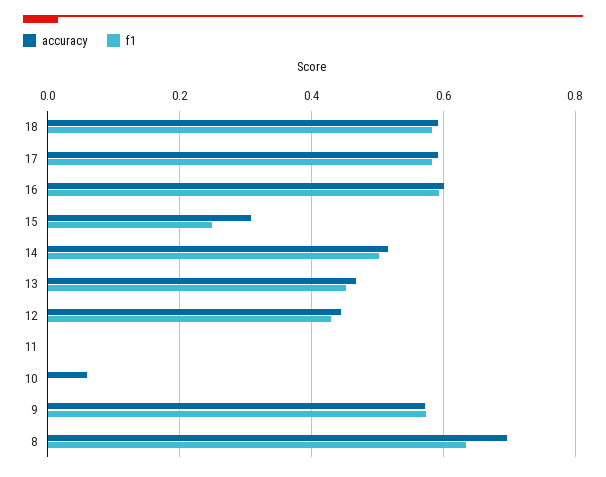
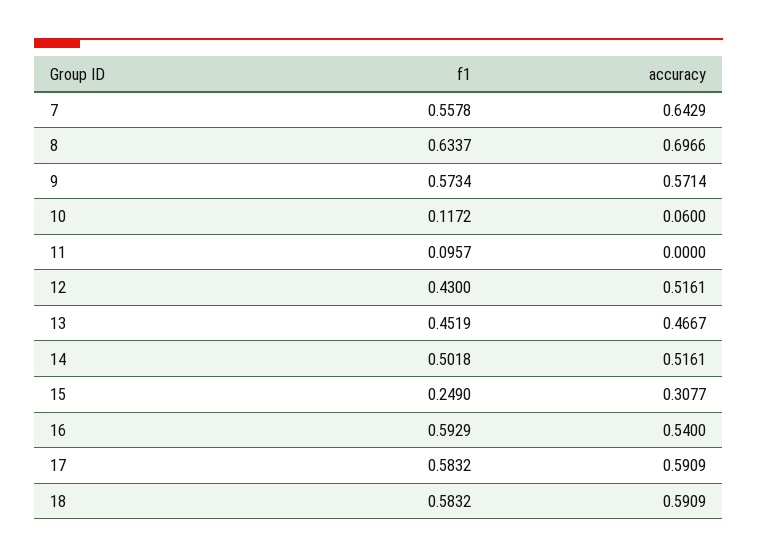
  {
    "accuracy": {
      "18": 0.5909,
      "17": 0.5909,
-     "16": 0.6,
+     "16": 0.54,
      "15": 0.3077,
      "14": 0.5161,
      "13": 0.4667,
-     "12": 0.44,
+     "12": 0.5161,
      "11": 0,
      "10": 0.06,
      "9": 0.5714,
-     "8": 0.6966
+     "8": 0.6966,
+     "7": 0.6429
    },
    "f1": {
      "18": 0.5832,
      "17": 0.5832,
      "16": 0.5929,
      "15": 0.249,
      "14": 0.5018,
      "13": 0.4519,
      "12": 0.43,
-     "11": 0,
+     "11": 0.0957,
-     "10": 0,
+     "10": 0.1172,
      "9": 0.5734,
-     "8": 0.6337
+     "8": 0.6337,
+     "7": 0.5578
    }
  }

